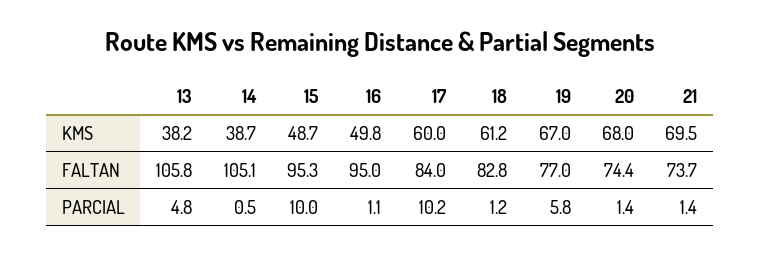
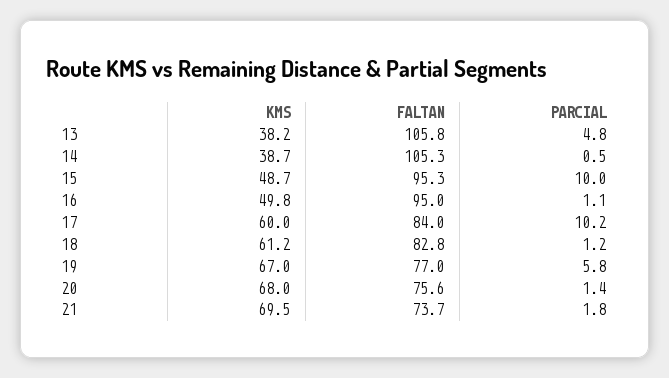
  {
    "13": {
      "KMS": 38.2,
      "FALTAN": 105.8,
      "PARCIAL": 4.8
    },
    "14": {
      "KMS": 38.7,
-     "FALTAN": 105.1,
+     "FALTAN": 105.3,
      "PARCIAL": 0.5
    },
    "15": {
      "KMS": 48.7,
      "FALTAN": 95.3,
      "PARCIAL": 10
    },
    "16": {
      "KMS": 49.8,
      "FALTAN": 95,
      "PARCIAL": 1.1
    },
    "17": {
      "KMS": 60,
      "FALTAN": 84,
      "PARCIAL": 10.2
    },
    "18": {
      "KMS": 61.2,
      "FALTAN": 82.8,
      "PARCIAL": 1.2
    },
    "19": {
      "KMS": 67,
      "FALTAN": 77,
      "PARCIAL": 5.8
    },
    "20": {
      "KMS": 68,
-     "FALTAN": 74.4,
+     "FALTAN": 75.6,
      "PARCIAL": 1.4
    },
    "21": {
      "KMS": 69.5,
      "FALTAN": 73.7,
-     "PARCIAL": 1.4
+     "PARCIAL": 1.8
    }
  }

